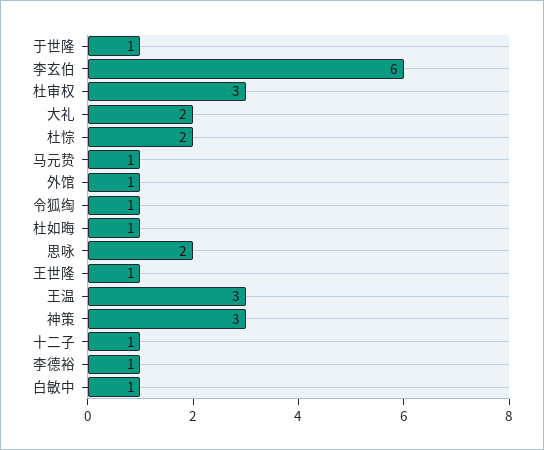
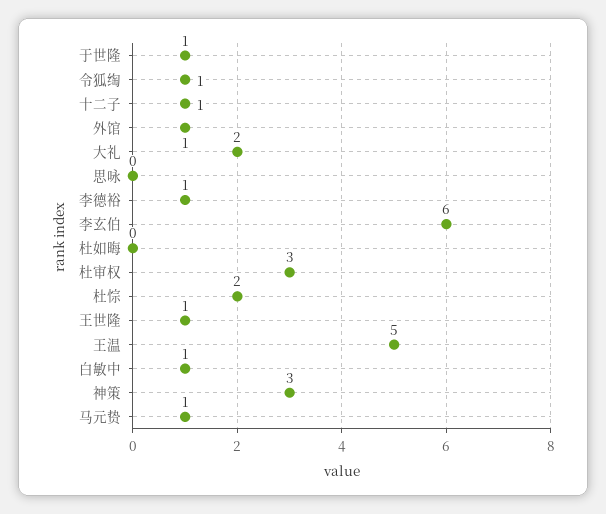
  {
    "于世隆": 1,
    "李玄伯": 6,
    "杜审权": 3,
    "大礼": 2,
    "杜悰": 2,
    "马元贽": 1,
    "外馆": 1,
    "令狐绹": 1,
-   "杜如晦": 1,
+   "杜如晦": 0,
-   "思咏": 2,
+   "思咏": 0,
    "王世隆": 1,
-   "王温": 3,
+   "王温": 5,
    "神策": 3,
    "十二子": 1,
    "李德裕": 1,
    "白敏中": 1
  }

